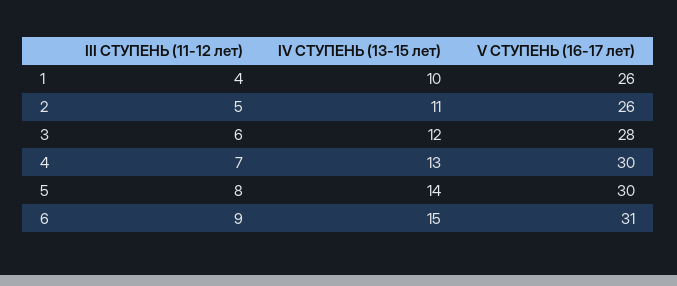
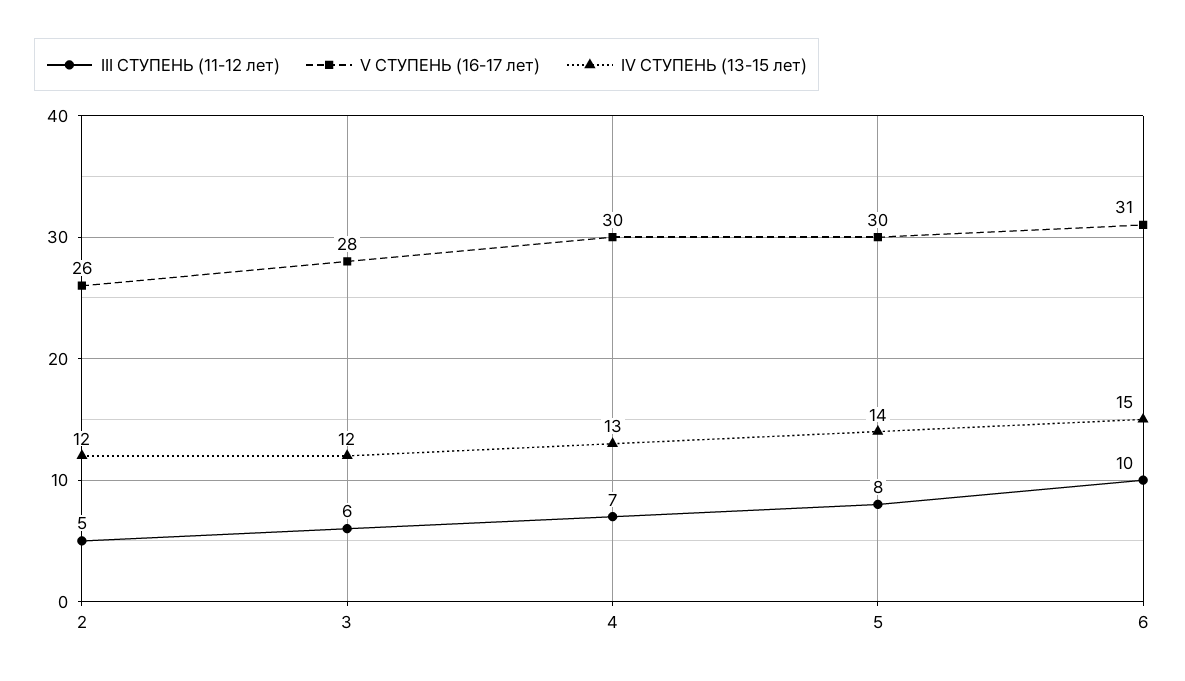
  {
    "III СТУПЕНЬ (11-12 лет)": {
-     "1": 4,
      "2": 5,
      "3": 6,
      "4": 7,
      "5": 8,
-     "6": 9
+     "6": 10
    },
    "IV СТУПЕНЬ (13-15 лет)": {
-     "1": 10,
-     "2": 11,
+     "2": 12,
      "3": 12,
      "4": 13,
      "5": 14,
      "6": 15
    },
    "V СТУПЕНЬ (16-17 лет)": {
-     "1": 26,
      "2": 26,
      "3": 28,
      "4": 30,
      "5": 30,
      "6": 31
    }
  }

